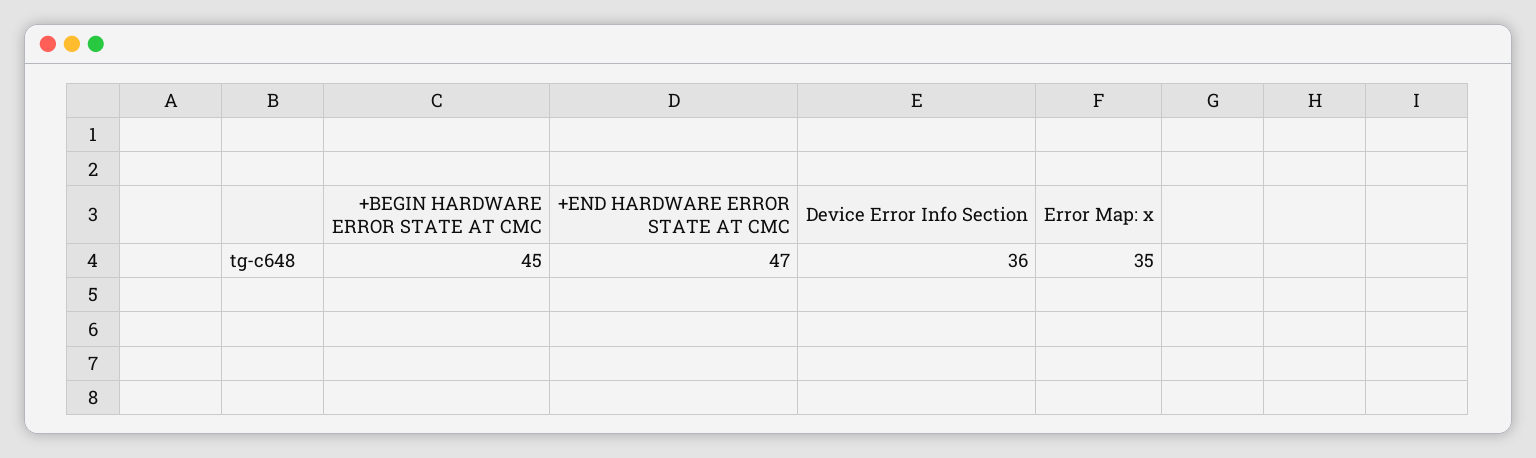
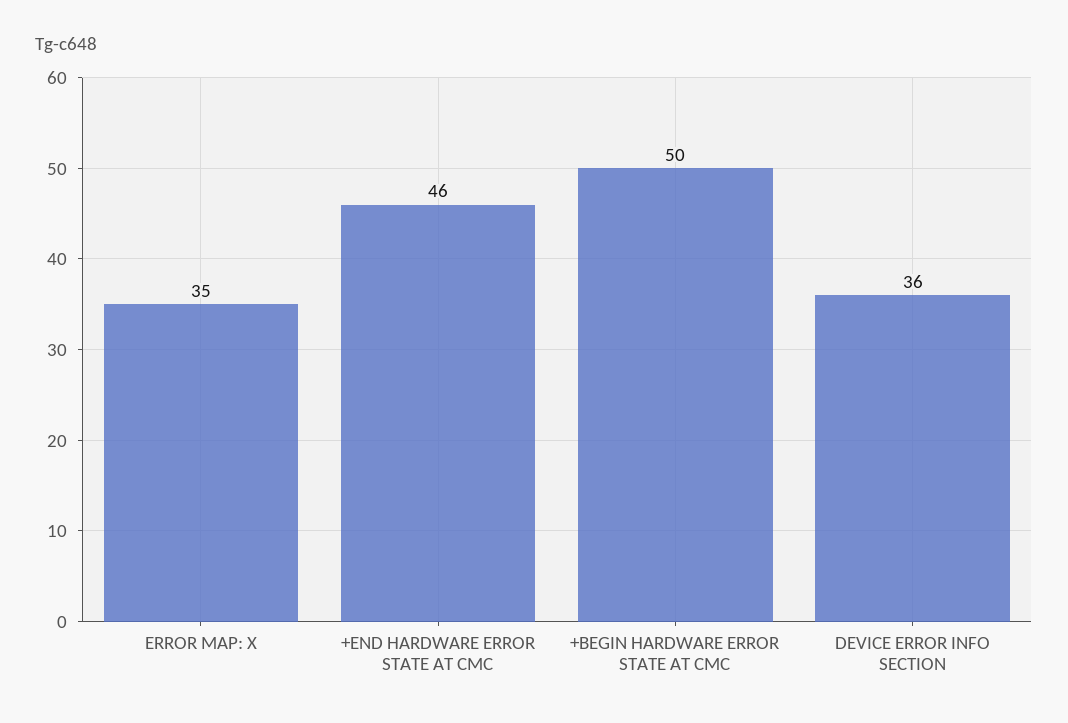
  {
-   "+BEGIN HARDWARE ERROR STATE AT CMC": 45,
+   "+BEGIN HARDWARE ERROR STATE AT CMC": 50,
-   "+END HARDWARE ERROR STATE AT CMC": 47,
+   "+END HARDWARE ERROR STATE AT CMC": 46,
    "Device Error Info Section": 36,
    "Error Map: x": 35
  }

